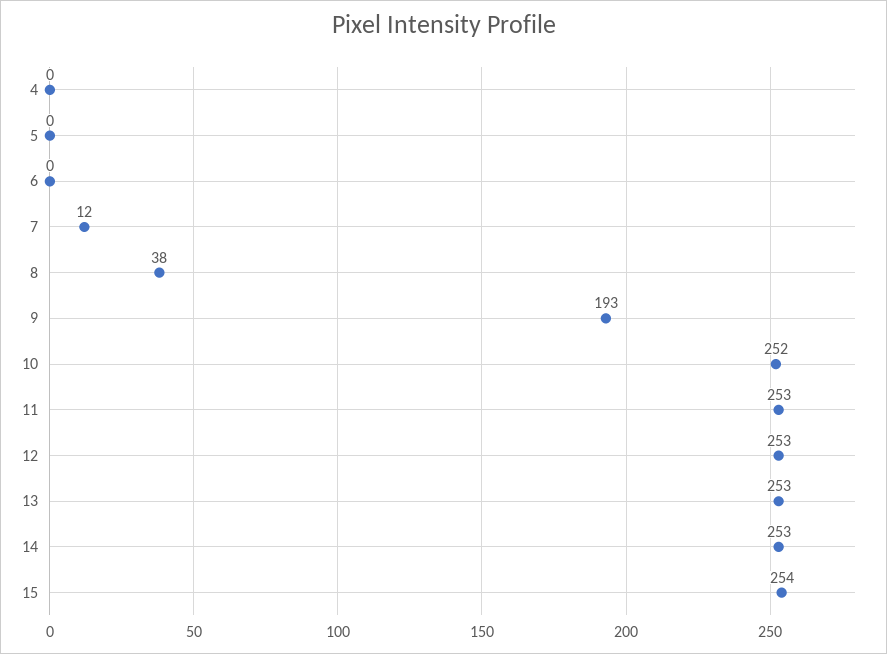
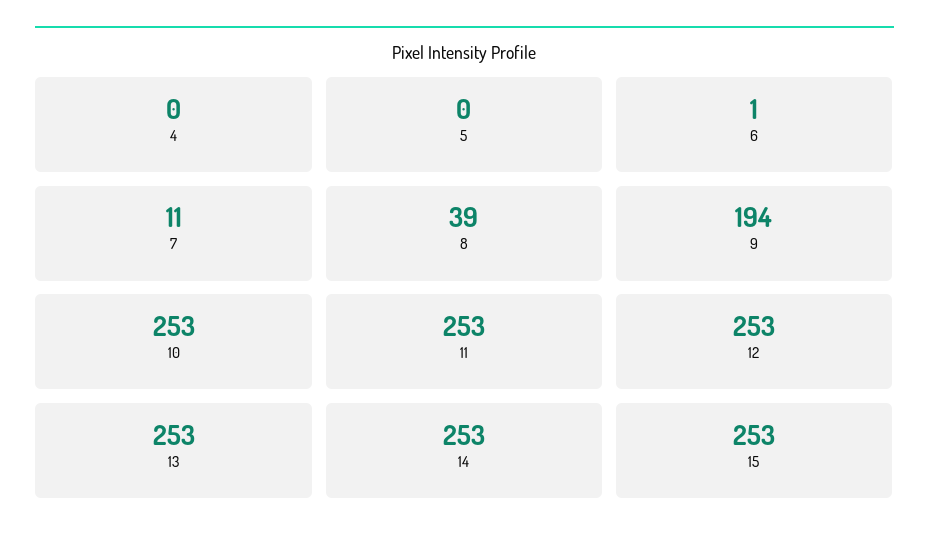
  {
    "4": 0,
    "5": 0,
-   "6": 0,
+   "6": 1,
-   "7": 12,
+   "7": 11,
-   "8": 38,
+   "8": 39,
-   "9": 193,
+   "9": 194,
-   "10": 252,
+   "10": 253,
    "11": 253,
    "12": 253,
    "13": 253,
    "14": 253,
-   "15": 254
+   "15": 253
  }

